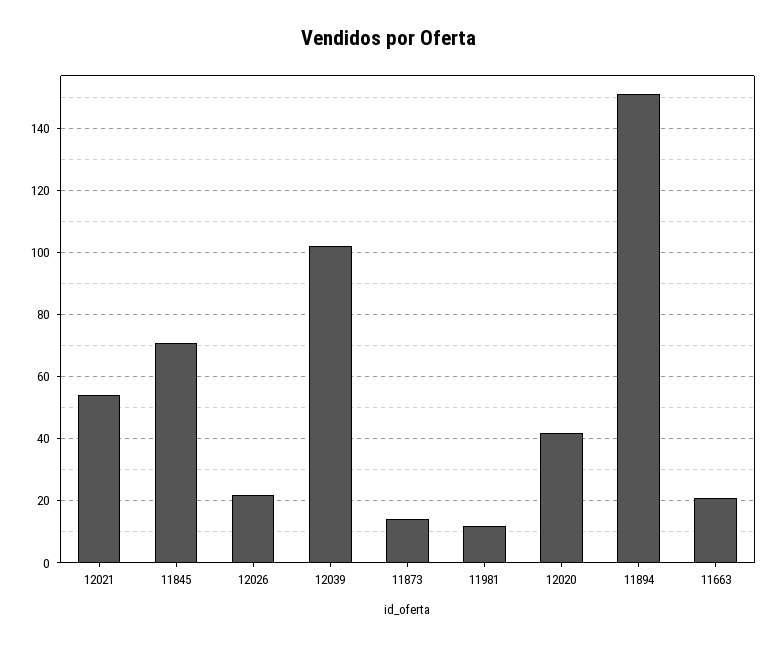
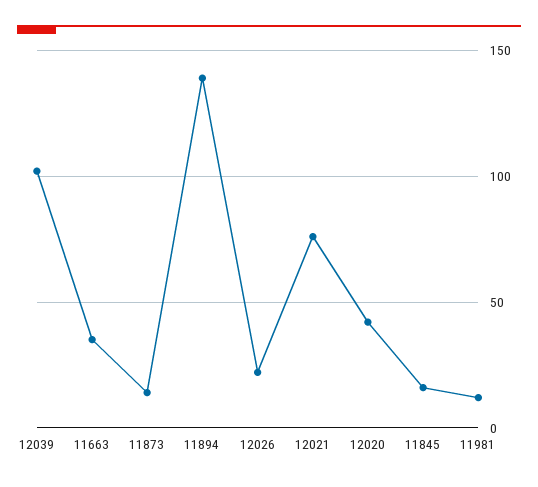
  {
-   "12021": 55,
+   "12021": 75,
-   "11845": 70,
+   "11845": 15,
    "12026": 20,
    "12039": 100,
    "11873": 15,
    "11981": 10,
    "12020": 40,
-   "11894": 150,
+   "11894": 140,
-   "11663": 20
+   "11663": 35
  }

